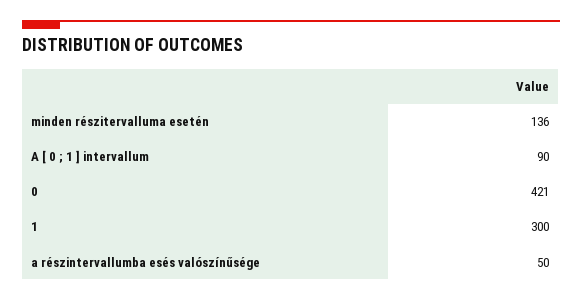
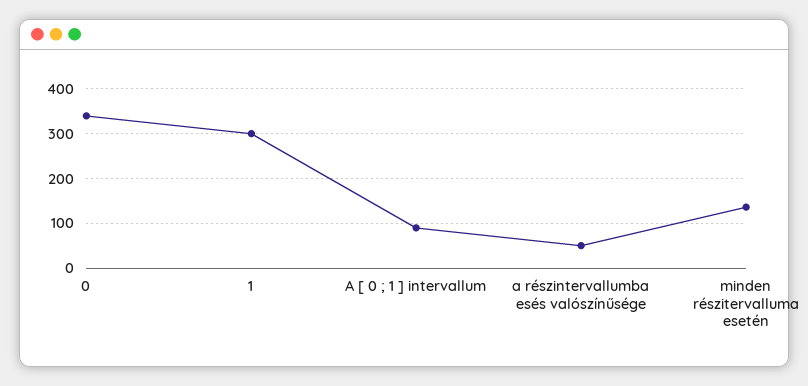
  {
    "minden részitervalluma esetén": 136,
    "A [ 0 ; 1 ] intervallum": 90,
-   "0": 421,
+   "0": 340,
    "1": 300,
    "a részintervallumba esés valószínűsége": 50
  }

